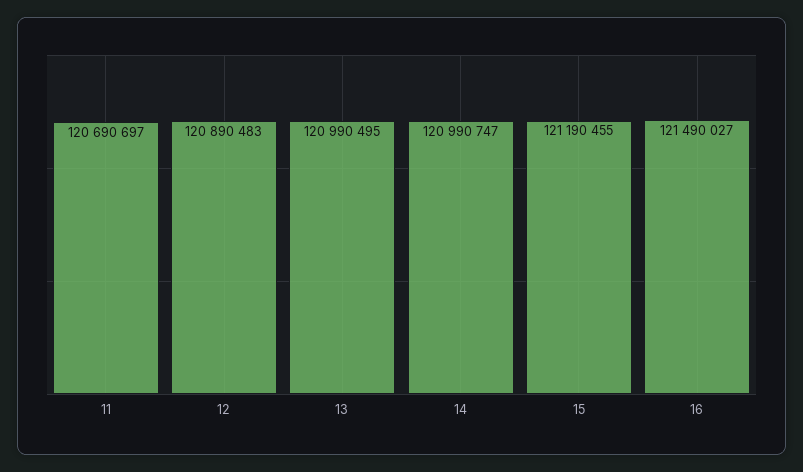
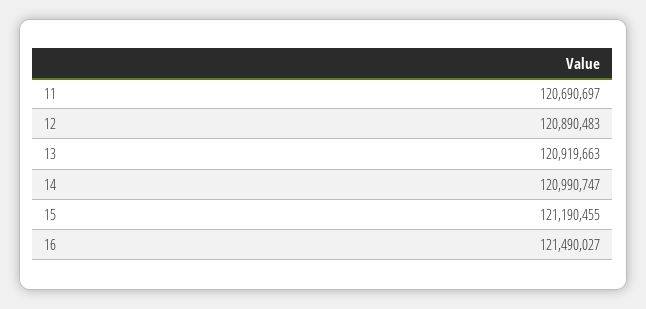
  {
    "11": 120690697,
    "12": 120890483,
-   "13": 120990495,
+   "13": 120919663,
    "14": 120990747,
    "15": 121190455,
    "16": 121490027
  }

